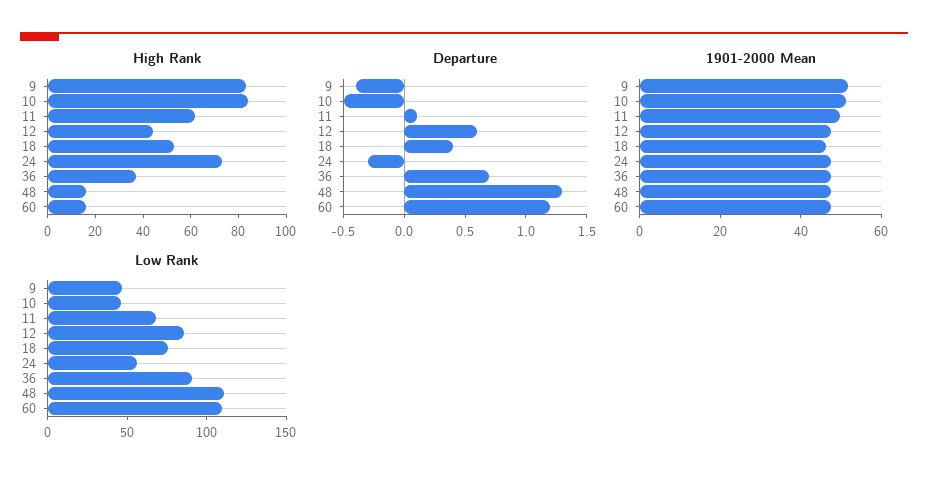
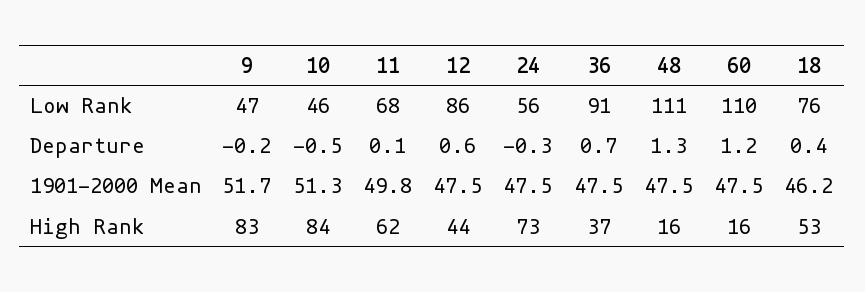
  {
    "High Rank": {
      "9": 83,
      "10": 84,
      "11": 62,
      "12": 44,
      "18": 53,
      "24": 73,
      "36": 37,
      "48": 16,
      "60": 16
    },
    "Departure": {
-     "9": -0.4,
+     "9": -0.2,
      "10": -0.5,
      "11": 0.1,
      "12": 0.6,
      "18": 0.4,
      "24": -0.3,
      "36": 0.7,
      "48": 1.3,
      "60": 1.2
    },
    "1901-2000 Mean": {
      "9": 51.7,
      "10": 51.3,
      "11": 49.8,
      "12": 47.5,
      "18": 46.2,
      "24": 47.5,
      "36": 47.5,
      "48": 47.5,
      "60": 47.5
    },
    "Low Rank": {
      "9": 47,
      "10": 46,
      "11": 68,
      "12": 86,
      "18": 76,
      "24": 56,
      "36": 91,
      "48": 111,
      "60": 110
    }
  }

